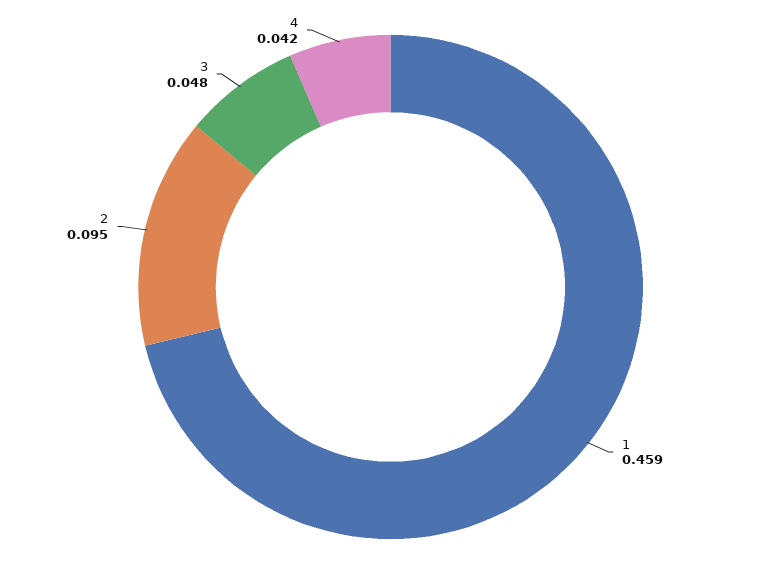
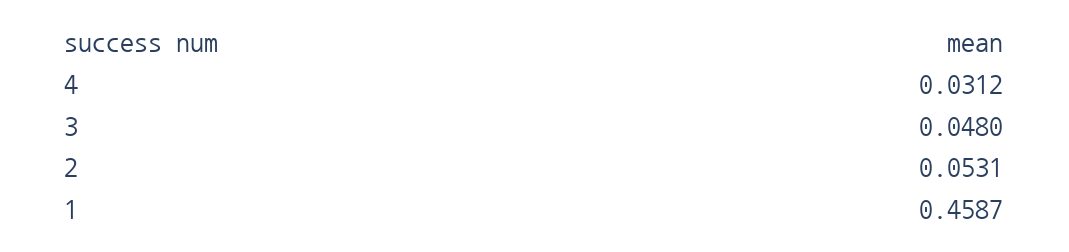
  {
    "1": 0.4587,
-   "2": 0.095,
+   "2": 0.0531,
    "3": 0.048,
-   "4": 0.042
+   "4": 0.0312
  }

